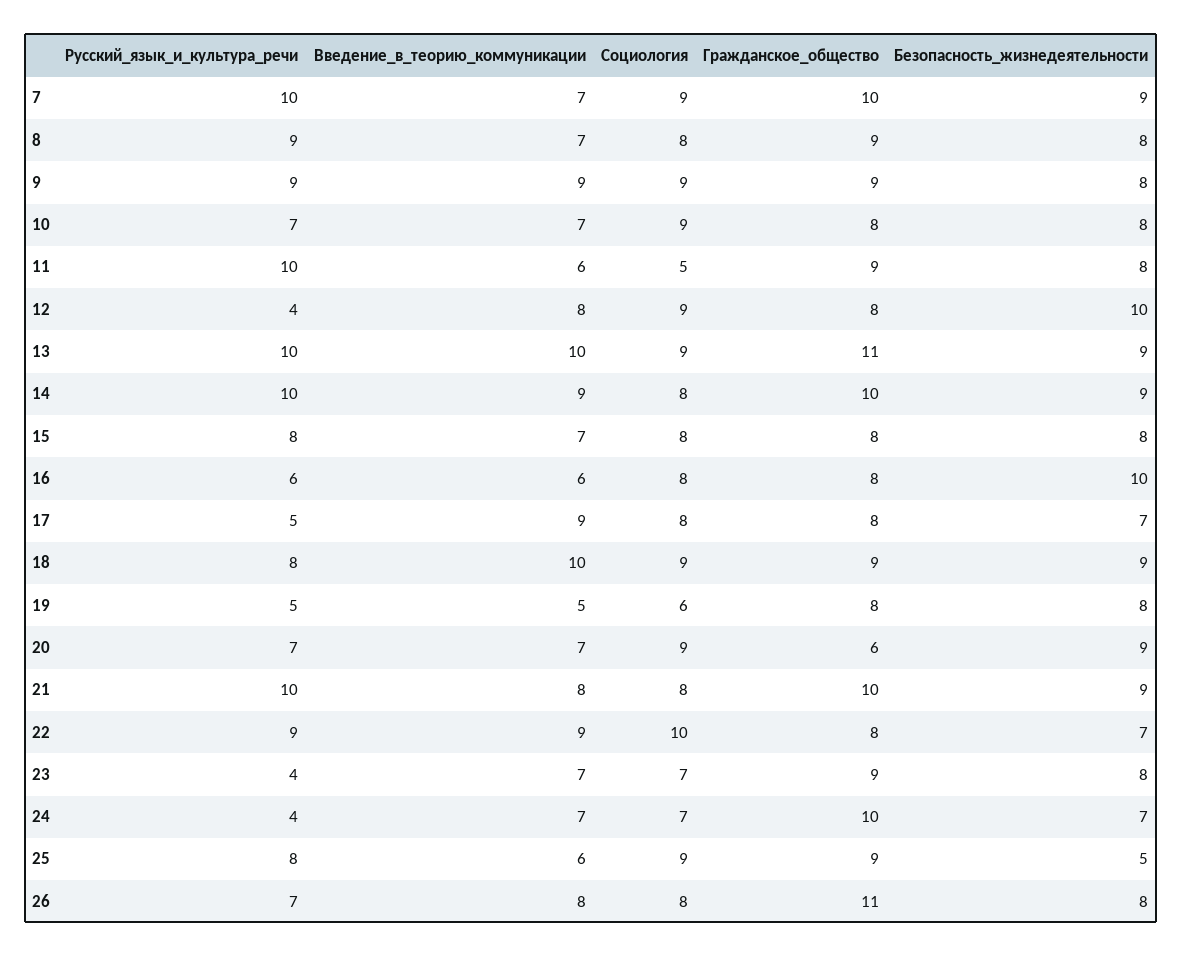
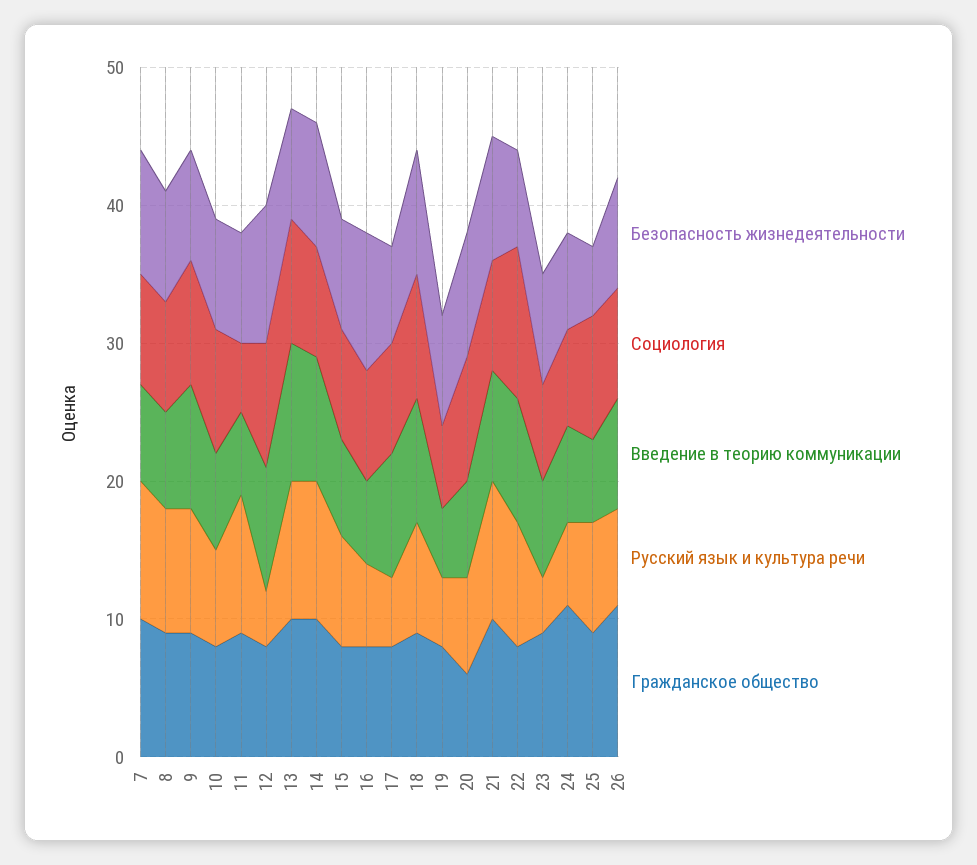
  {
    "Русский_язык_и_культура_речи": {
      "7": 10,
      "8": 9,
      "9": 9,
      "10": 7,
      "11": 10,
      "12": 4,
      "13": 10,
      "14": 10,
      "15": 8,
      "16": 6,
      "17": 5,
      "18": 8,
      "19": 5,
      "20": 7,
      "21": 10,
      "22": 9,
      "23": 4,
-     "24": 4,
+     "24": 6,
      "25": 8,
      "26": 7
    },
    "Введение_в_теорию_коммуникации": {
      "7": 7,
      "8": 7,
      "9": 9,
      "10": 7,
      "11": 6,
-     "12": 8,
+     "12": 9,
      "13": 10,
      "14": 9,
      "15": 7,
      "16": 6,
      "17": 9,
-     "18": 10,
+     "18": 9,
      "19": 5,
      "20": 7,
      "21": 8,
      "22": 9,
      "23": 7,
      "24": 7,
      "25": 6,
      "26": 8
    },
    "Социология": {
-     "7": 9,
+     "7": 8,
      "8": 8,
      "9": 9,
      "10": 9,
      "11": 5,
      "12": 9,
      "13": 9,
      "14": 8,
      "15": 8,
      "16": 8,
      "17": 8,
      "18": 9,
      "19": 6,
      "20": 9,
      "21": 8,
-     "22": 10,
+     "22": 11,
      "23": 7,
      "24": 7,
      "25": 9,
      "26": 8
    },
    "Гражданское_общество": {
      "7": 10,
      "8": 9,
      "9": 9,
      "10": 8,
      "11": 9,
      "12": 8,
-     "13": 11,
+     "13": 10,
      "14": 10,
      "15": 8,
      "16": 8,
      "17": 8,
      "18": 9,
      "19": 8,
      "20": 6,
      "21": 10,
      "22": 8,
      "23": 9,
-     "24": 10,
+     "24": 11,
      "25": 9,
      "26": 11
    },
    "Безопасность_жизнедеятельности": {
      "7": 9,
      "8": 8,
      "9": 8,
      "10": 8,
      "11": 8,
      "12": 10,
-     "13": 9,
+     "13": 8,
      "14": 9,
      "15": 8,
      "16": 10,
      "17": 7,
      "18": 9,
      "19": 8,
      "20": 9,
      "21": 9,
      "22": 7,
      "23": 8,
      "24": 7,
      "25": 5,
      "26": 8
    }
  }

